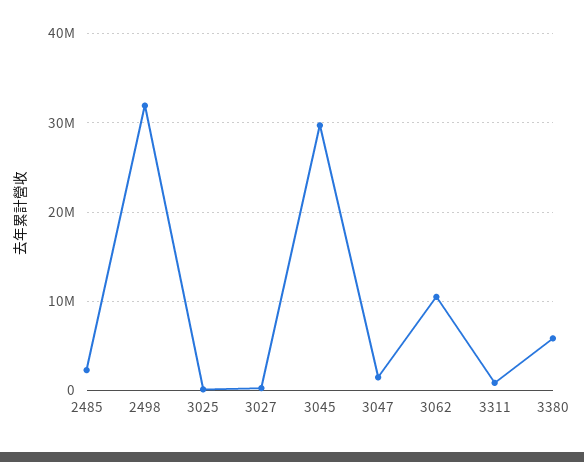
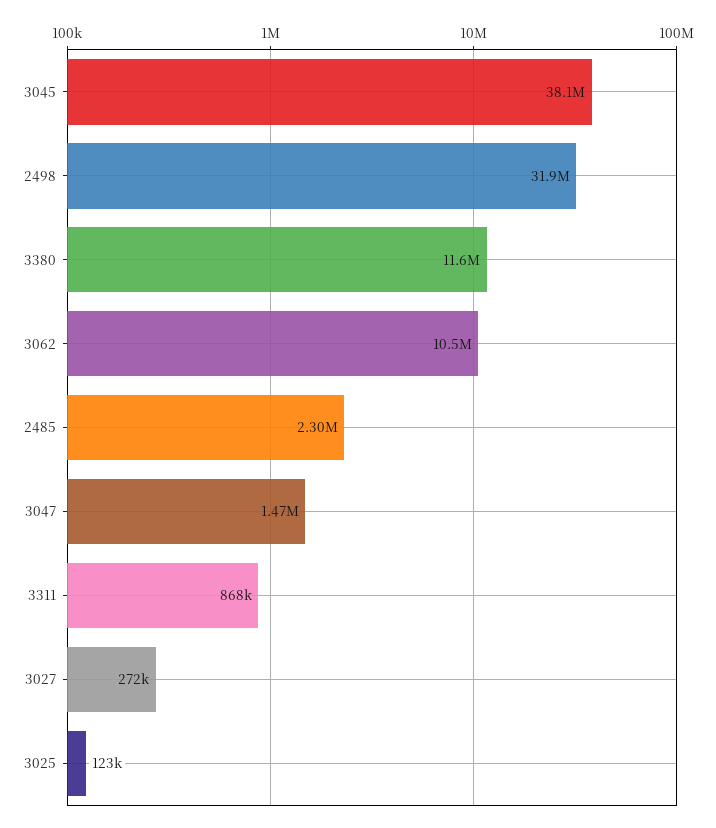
  {
    "2485": 2300000,
    "2498": 31900000,
    "3025": 123000,
    "3027": 272000,
-   "3045": 30000000,
+   "3045": 38100000,
    "3047": 1470000,
    "3062": 10500000,
    "3311": 868000,
-   "3380": 6000000
+   "3380": 11600000
  }

